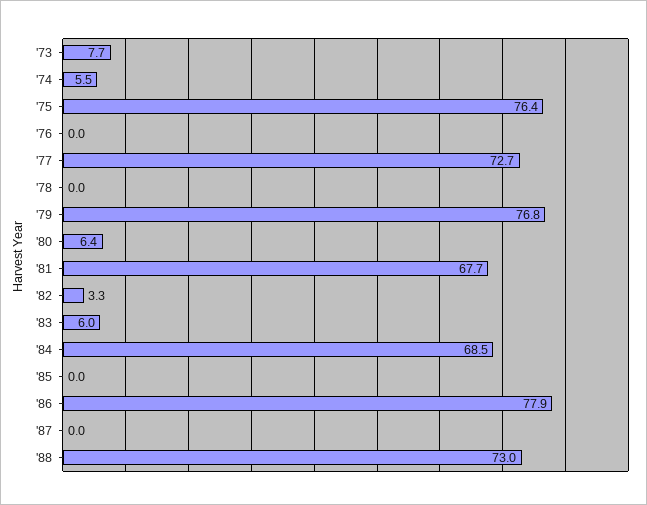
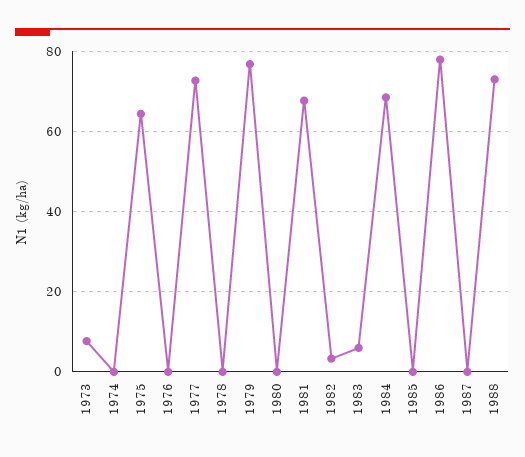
  {
    "'73": 7.7,
-   "'74": 5.5,
+   "'74": 0,
-   "'75": 76.4,
+   "'75": 64,
    "'76": 0,
    "'77": 72.7,
    "'78": 0,
    "'79": 76.8,
-   "'80": 6.4,
+   "'80": 0,
    "'81": 67.7,
    "'82": 3.3,
    "'83": 6,
    "'84": 68.5,
    "'85": 0,
    "'86": 77.9,
    "'87": 0,
    "'88": 73
  }

